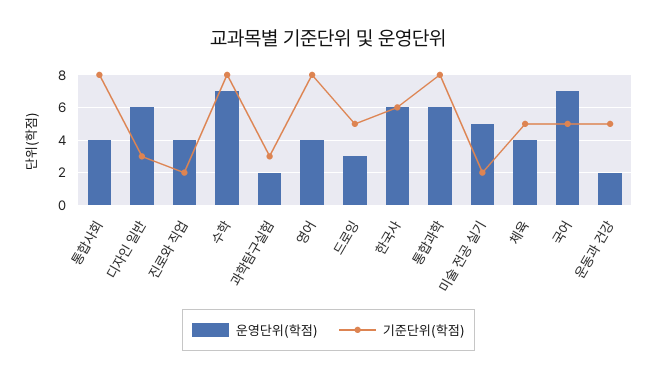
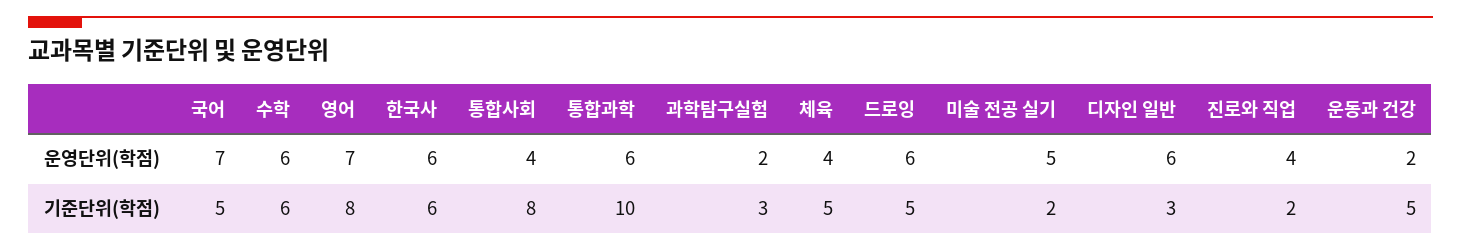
  {
    "운영단위(학점)": {
      "통합사회": 4,
      "디자인 일반": 6,
      "진로와 직업": 4,
-     "수학": 7,
+     "수학": 6,
      "과학탐구실험": 2,
-     "영어": 4,
+     "영어": 7,
-     "드로잉": 3,
+     "드로잉": 6,
      "한국사": 6,
      "통합과학": 6,
      "미술 전공 실기": 5,
      "체육": 4,
      "국어": 7,
      "운동과 건강": 2
    },
    "기준단위(학점)": {
      "통합사회": 8,
      "디자인 일반": 3,
      "진로와 직업": 2,
-     "수학": 8,
+     "수학": 6,
      "과학탐구실험": 3,
      "영어": 8,
      "드로잉": 5,
      "한국사": 6,
-     "통합과학": 8,
+     "통합과학": 10,
      "미술 전공 실기": 2,
      "체육": 5,
      "국어": 5,
      "운동과 건강": 5
    }
  }

